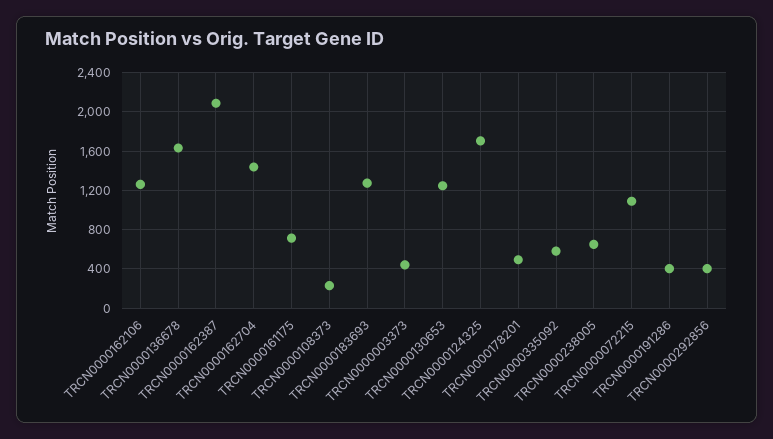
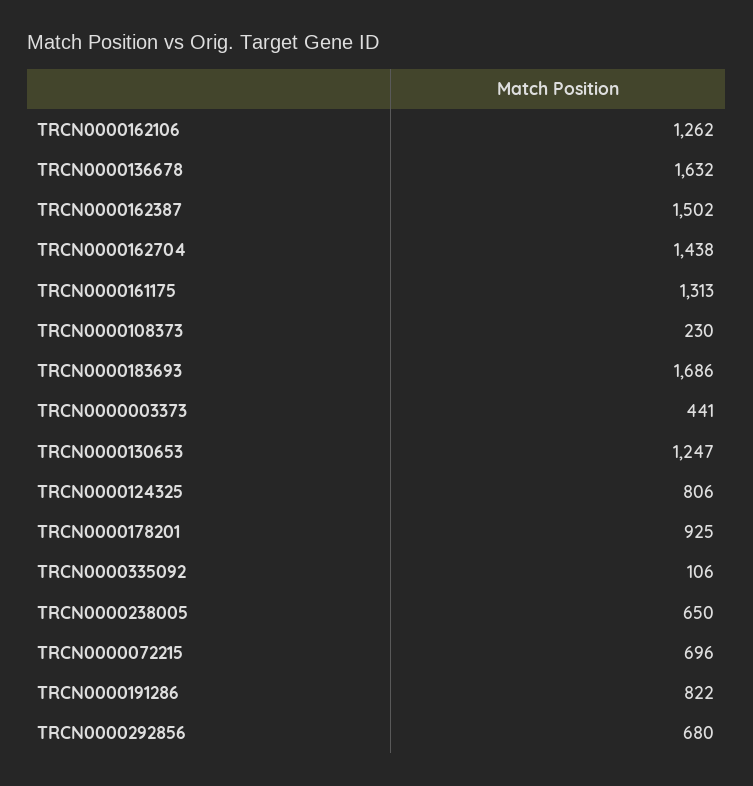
  {
    "TRCN0000162106": 1262,
    "TRCN0000136678": 1632,
-   "TRCN0000162387": 2100,
+   "TRCN0000162387": 1502,
    "TRCN0000162704": 1438,
-   "TRCN0000161175": 700,
+   "TRCN0000161175": 1313,
    "TRCN0000108373": 230,
-   "TRCN0000183693": 1300,
+   "TRCN0000183693": 1686,
    "TRCN0000003373": 441,
    "TRCN0000130653": 1247,
-   "TRCN0000124325": 1700,
+   "TRCN0000124325": 806,
-   "TRCN0000178201": 500,
+   "TRCN0000178201": 925,
-   "TRCN0000335092": 600,
+   "TRCN0000335092": 106,
    "TRCN0000238005": 650,
-   "TRCN0000072215": 1100,
+   "TRCN0000072215": 696,
-   "TRCN0000191286": 400,
+   "TRCN0000191286": 822,
-   "TRCN0000292856": 400
+   "TRCN0000292856": 680
  }

